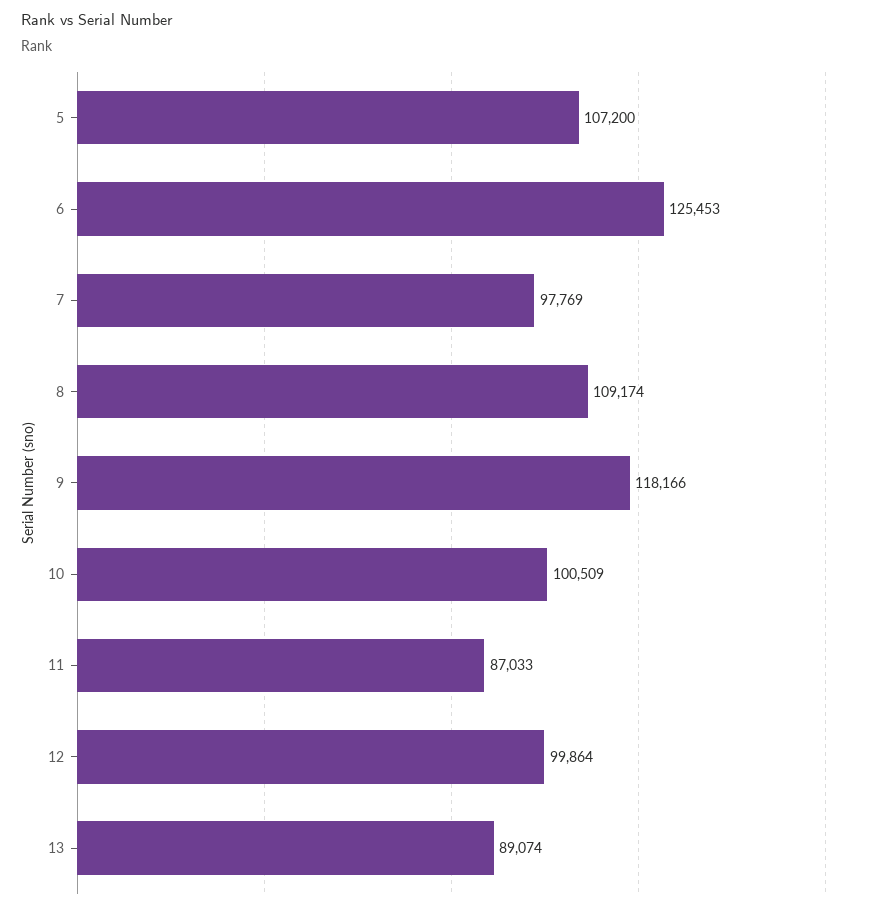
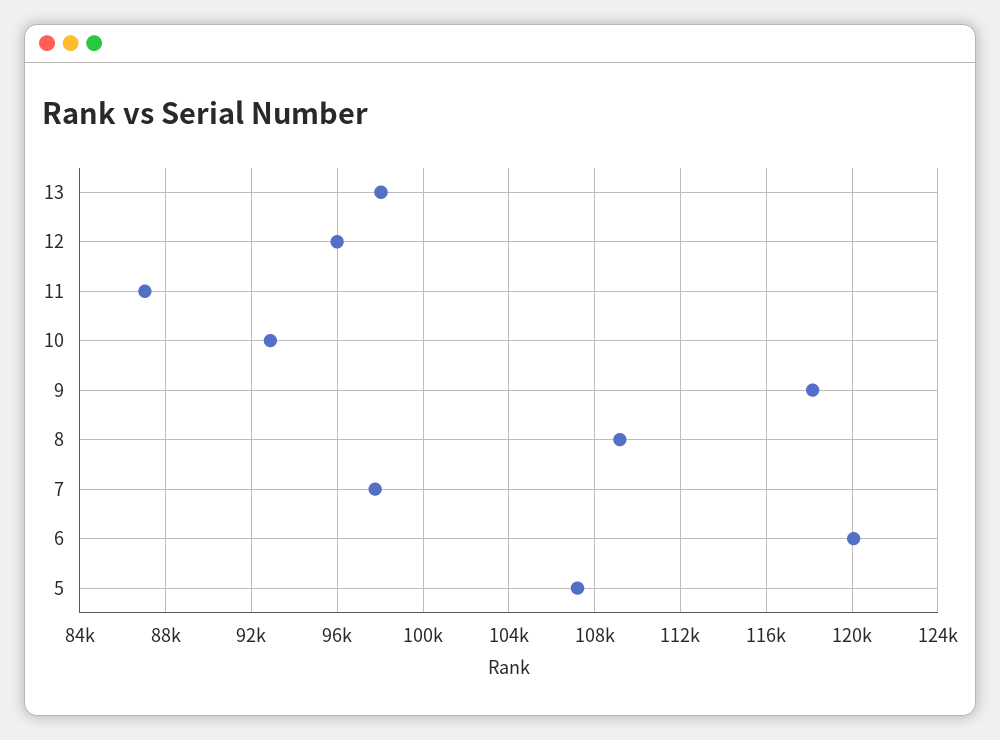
  {
    "5": 107200,
-   "6": 125453,
+   "6": 120000,
    "7": 97769,
    "8": 109174,
    "9": 118166,
-   "10": 100509,
+   "10": 93000,
    "11": 87033,
-   "12": 99864,
+   "12": 96000,
-   "13": 89074
+   "13": 98000
  }

